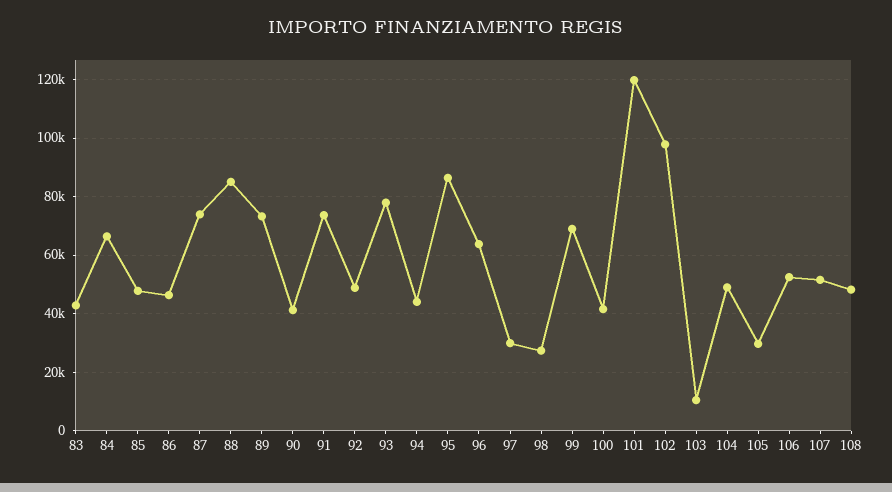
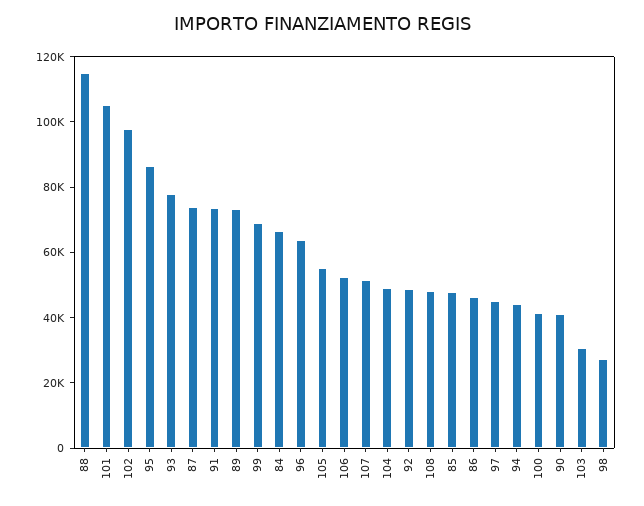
  {
-   "83": 42500,
    "84": 67500,
    "85": 47500,
    "86": 47500,
    "87": 75000,
-   "88": 85000,
+   "88": 115000,
    "89": 72500,
    "90": 40000,
    "91": 72500,
    "92": 50000,
    "93": 77500,
    "94": 45000,
    "95": 87500,
    "96": 62500,
-   "97": 30000,
+   "97": 45000,
    "98": 27500,
    "99": 70000,
    "100": 42500,
-   "101": 120000,
+   "101": 105000,
    "102": 97500,
-   "103": 10000,
+   "103": 30000,
    "104": 50000,
-   "105": 30000,
+   "105": 55000,
    "106": 52500,
    "107": 52500,
    "108": 47500
  }

